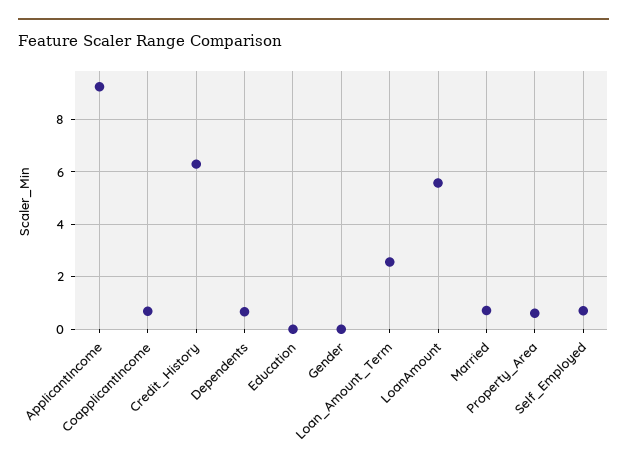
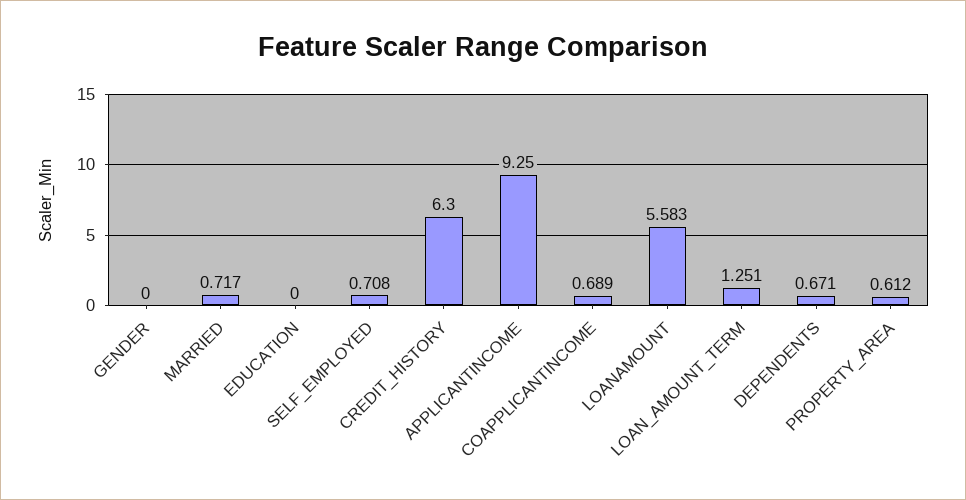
  {
    "ApplicantIncome": 9.25,
    "CoapplicantIncome": 0.689,
    "Credit_History": 6.3,
    "Dependents": 0.671,
    "Education": 0,
    "Gender": 0,
-   "Loan_Amount_Term": 2.5,
+   "Loan_Amount_Term": 1.251,
    "LoanAmount": 5.583,
    "Married": 0.717,
    "Property_Area": 0.612,
    "Self_Employed": 0.708
  }

